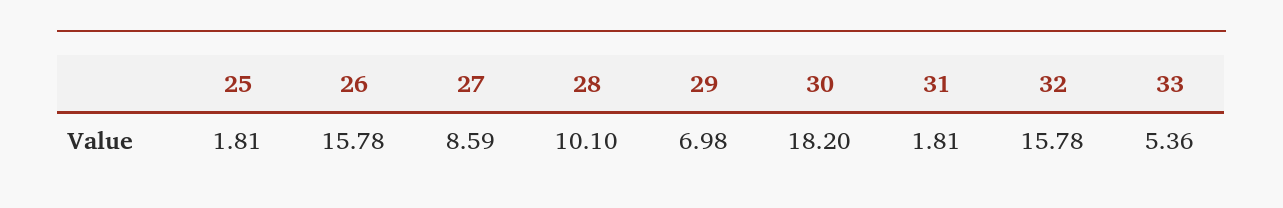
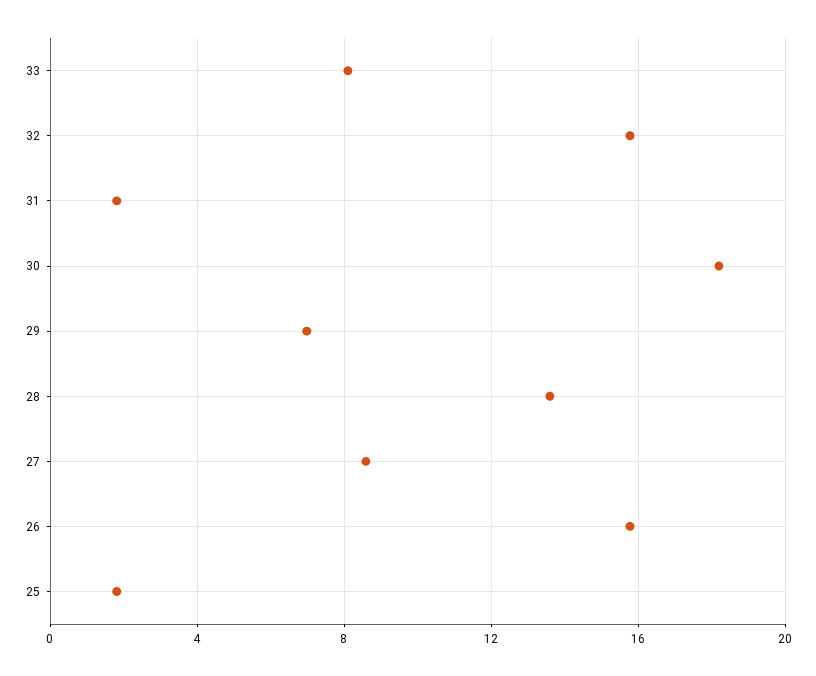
  {
    "25": 1.81,
    "26": 15.78,
    "27": 8.59,
-   "28": 10.1,
+   "28": 13.5,
    "29": 6.98,
    "30": 18.2,
    "31": 1.81,
    "32": 15.78,
-   "33": 5.36
+   "33": 8
  }

